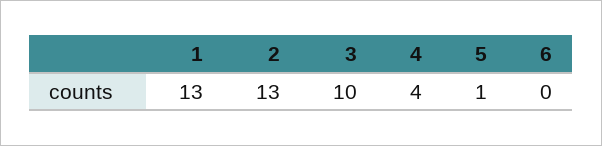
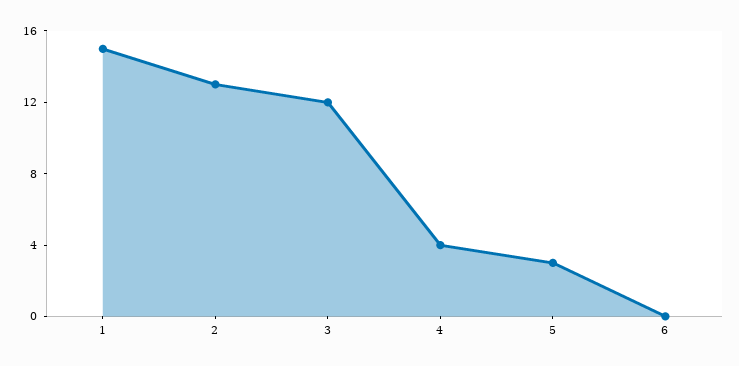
  {
-   "1": 13,
+   "1": 15,
    "2": 13,
-   "3": 10,
+   "3": 12,
    "4": 4,
-   "5": 1,
+   "5": 3,
    "6": 0
  }

